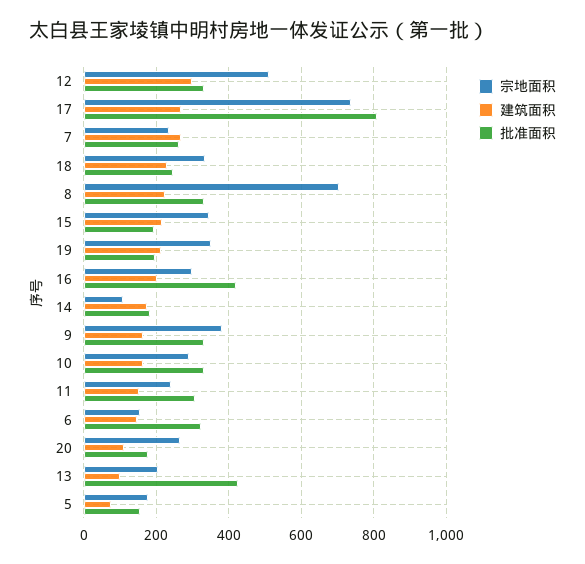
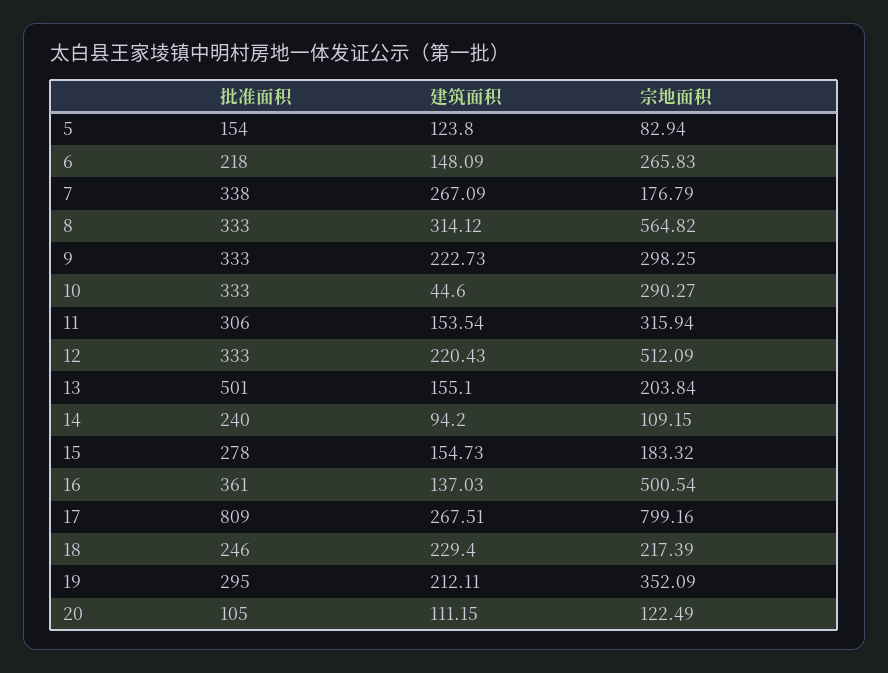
  {
    "宗地面积": {
      "12": 512.09,
-     "17": 740,
+     "17": 799.16,
-     "7": 240,
+     "7": 176.79,
-     "18": 340,
+     "18": 217.39,
-     "8": 700,
+     "8": 564.82,
-     "15": 340,
+     "15": 183.32,
      "19": 352.09,
-     "16": 300,
+     "16": 500.54,
      "14": 109.15,
-     "9": 380,
+     "9": 298.25,
      "10": 290.27,
-     "11": 240,
+     "11": 315.94,
-     "6": 160,
+     "6": 265.83,
-     "20": 260,
+     "20": 122.49,
      "13": 203.84,
-     "5": 180
+     "5": 82.94
    },
    "建筑面积": {
-     "12": 300,
+     "12": 220.43,
      "17": 267.51,
      "7": 267.09,
      "18": 229.4,
-     "8": 220,
+     "8": 314.12,
-     "15": 220,
+     "15": 154.73,
      "19": 212.11,
-     "16": 200,
+     "16": 137.03,
-     "14": 180,
+     "14": 94.2,
-     "9": 160,
+     "9": 222.73,
-     "10": 160,
+     "10": 44.6,
      "11": 153.54,
      "6": 148.09,
      "20": 111.15,
-     "13": 100,
+     "13": 155.1,
-     "5": 80
+     "5": 123.8
    },
    "批准面积": {
      "12": 333,
      "17": 809,
-     "7": 260,
+     "7": 338,
      "18": 246,
      "8": 333,
-     "15": 200,
+     "15": 278,
-     "19": 200,
+     "19": 295,
-     "16": 420,
+     "16": 361,
-     "14": 180,
+     "14": 240,
      "9": 333,
      "10": 333,
      "11": 306,
-     "6": 320,
+     "6": 218,
-     "20": 180,
+     "20": 105,
-     "13": 420,
+     "13": 501,
      "5": 154
    }
  }

